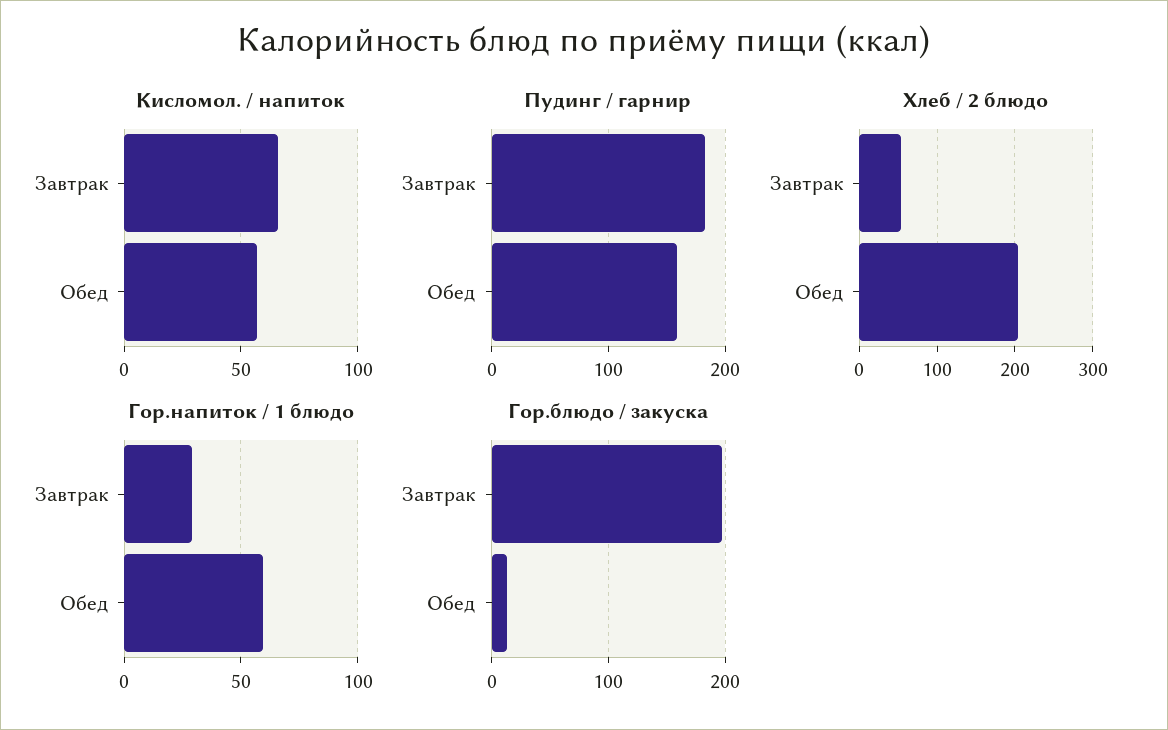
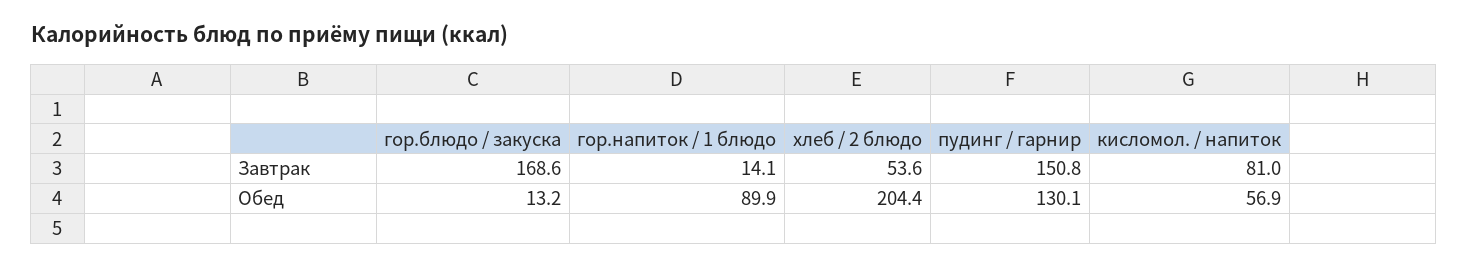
  {
    "Кисломол. / напиток": {
-     "Завтрак": 65,
+     "Завтрак": 81,
      "Обед": 56.9
    },
    "Пудинг / гарнир": {
-     "Завтрак": 180,
+     "Завтрак": 150.8,
-     "Обед": 160
+     "Обед": 130.1
    },
    "Хлеб / 2 блюдо": {
      "Завтрак": 53.6,
      "Обед": 204.4
    },
    "Гор.напиток / 1 блюдо": {
-     "Завтрак": 30,
+     "Завтрак": 14.1,
-     "Обед": 60
+     "Обед": 89.9
    },
    "Гор.блюдо / закуска": {
-     "Завтрак": 200,
+     "Завтрак": 168.6,
      "Обед": 13.2
    }
  }

